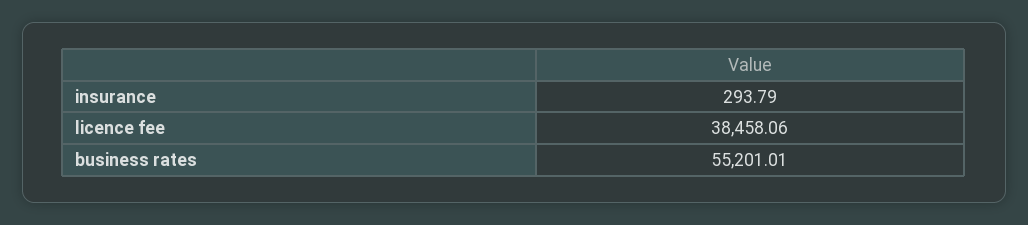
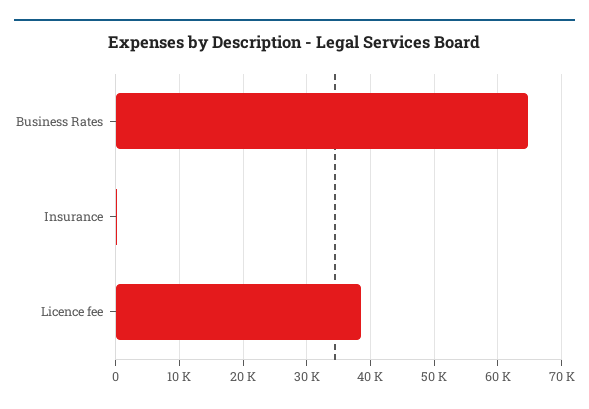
  {
    "insurance": 293.79,
    "licence fee": 38458.06,
-   "business rates": 55201.01
+   "business rates": 65000
  }

